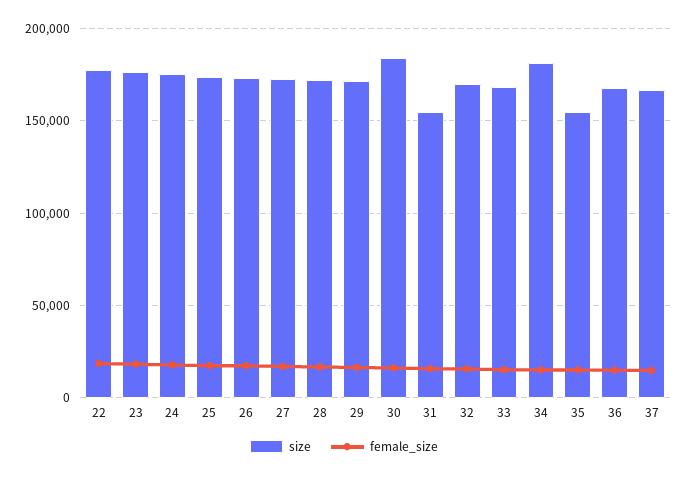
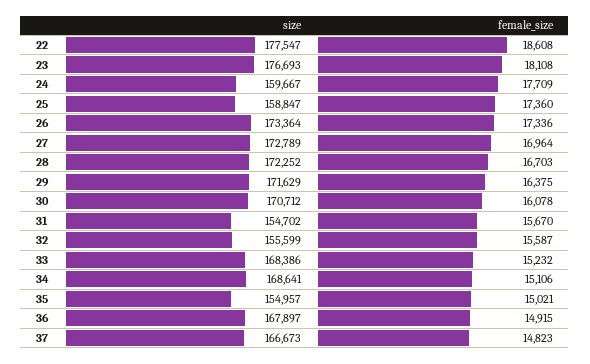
  {
    "size": {
      "22": 177547,
      "23": 176693,
-     "24": 175000,
+     "24": 159667,
-     "25": 175000,
+     "25": 158847,
      "26": 173364,
      "27": 172789,
      "28": 172252,
      "29": 171629,
-     "30": 185000,
+     "30": 170712,
      "31": 154702,
-     "32": 170000,
+     "32": 155599,
      "33": 168386,
-     "34": 180000,
+     "34": 168641,
      "35": 154957,
      "36": 167897,
      "37": 166673
    },
    "female_size": {
      "22": 18608,
      "23": 18108,
      "24": 17709,
      "25": 17360,
      "26": 17336,
      "27": 16964,
      "28": 16703,
      "29": 16375,
      "30": 16078,
      "31": 15670,
      "32": 15587,
      "33": 15232,
      "34": 15106,
      "35": 15021,
      "36": 14915,
      "37": 14823
    }
  }

